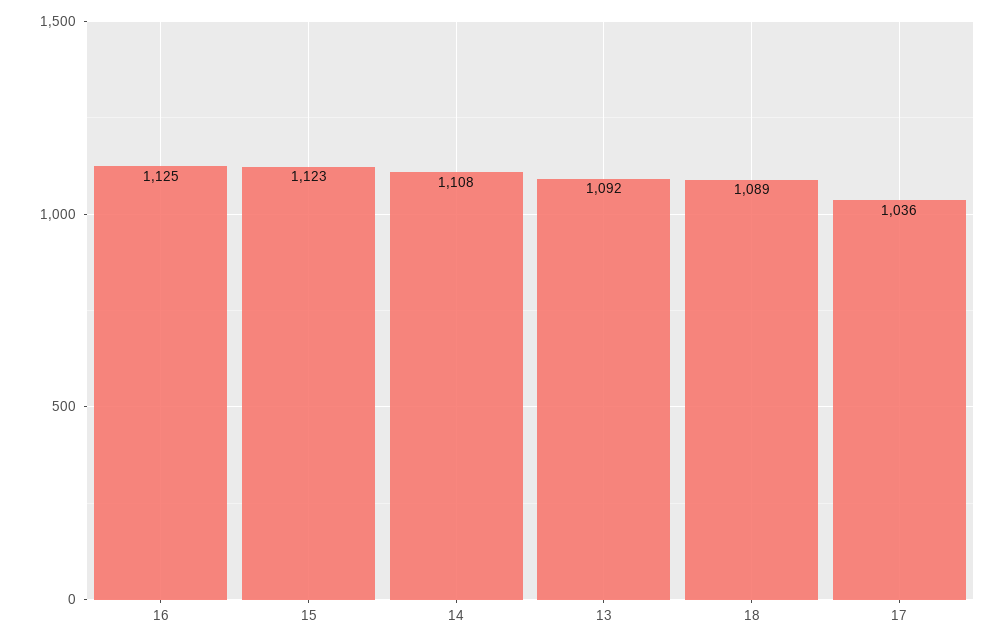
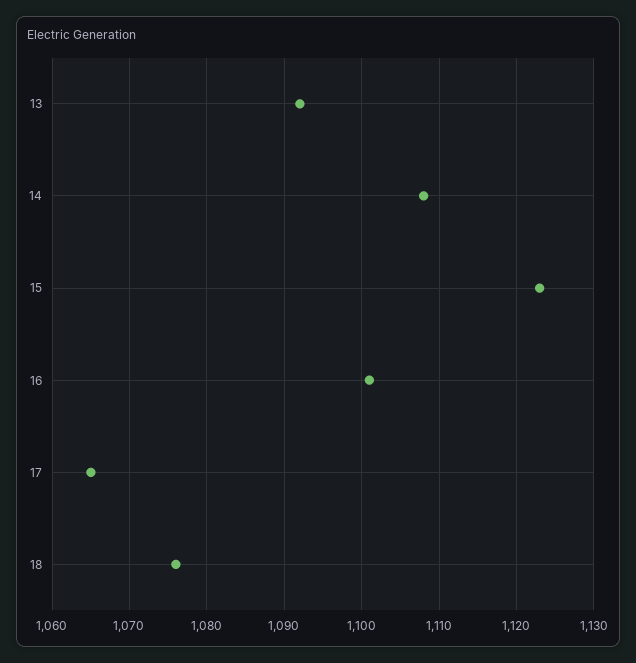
  {
-   "16": 1125,
+   "16": 1101,
    "15": 1123,
    "14": 1108,
    "13": 1092,
-   "18": 1089,
+   "18": 1076,
-   "17": 1036
+   "17": 1065
  }

